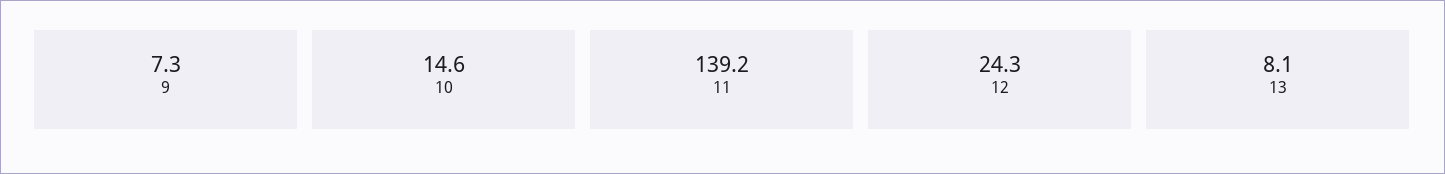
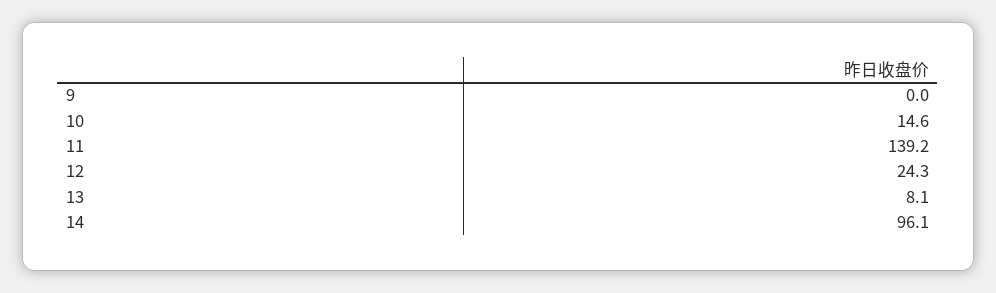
  {
-   "9": 7.3,
+   "9": 0,
    "10": 14.6,
    "11": 139.2,
    "12": 24.3,
-   "13": 8.1
+   "13": 8.1,
+   "14": 96.1
  }

